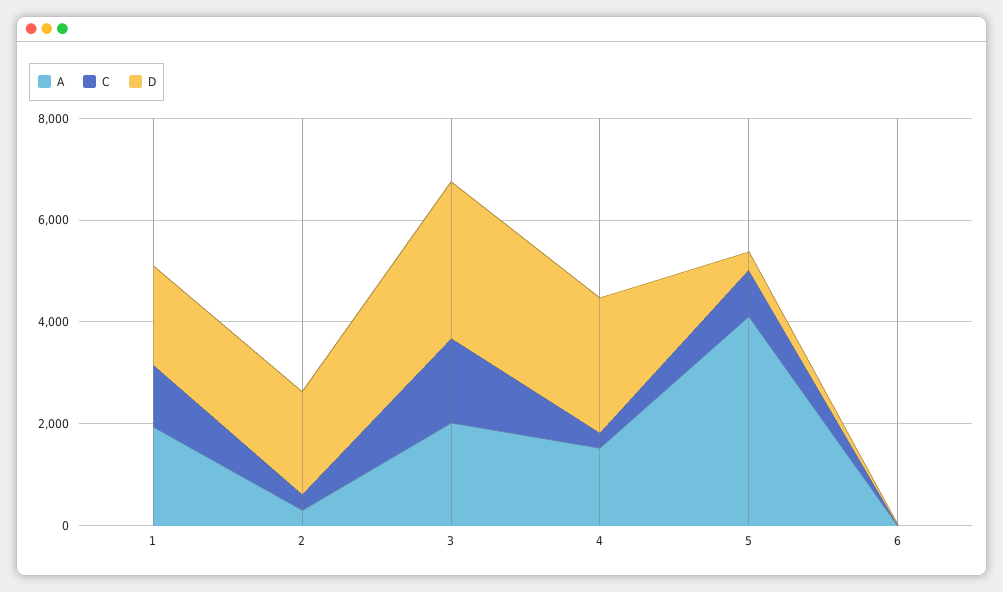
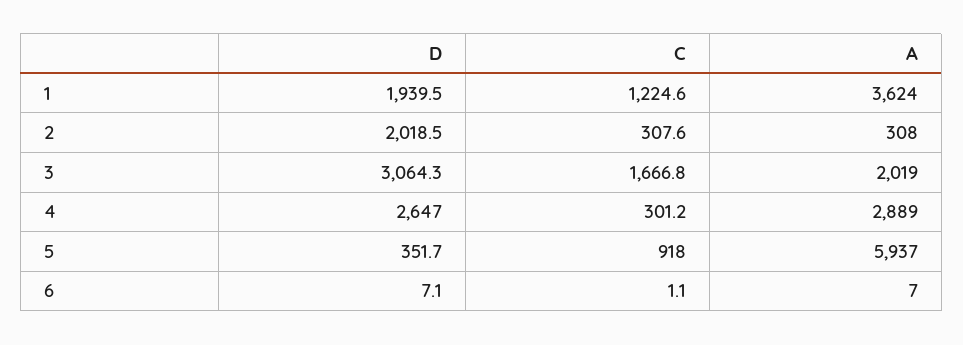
  {
    "A": {
-     "1": 2000,
+     "1": 3624,
      "2": 308,
      "3": 2019,
-     "4": 1500,
+     "4": 2889,
-     "5": 4000,
+     "5": 5937,
      "6": 7
    },
    "C": {
      "1": 1224.6,
      "2": 307.6,
      "3": 1666.8,
      "4": 301.2,
      "5": 918,
      "6": 1.1
    },
    "D": {
      "1": 1939.5,
      "2": 2018.5,
      "3": 3064.3,
      "4": 2647,
      "5": 351.7,
      "6": 7.1
    }
  }

